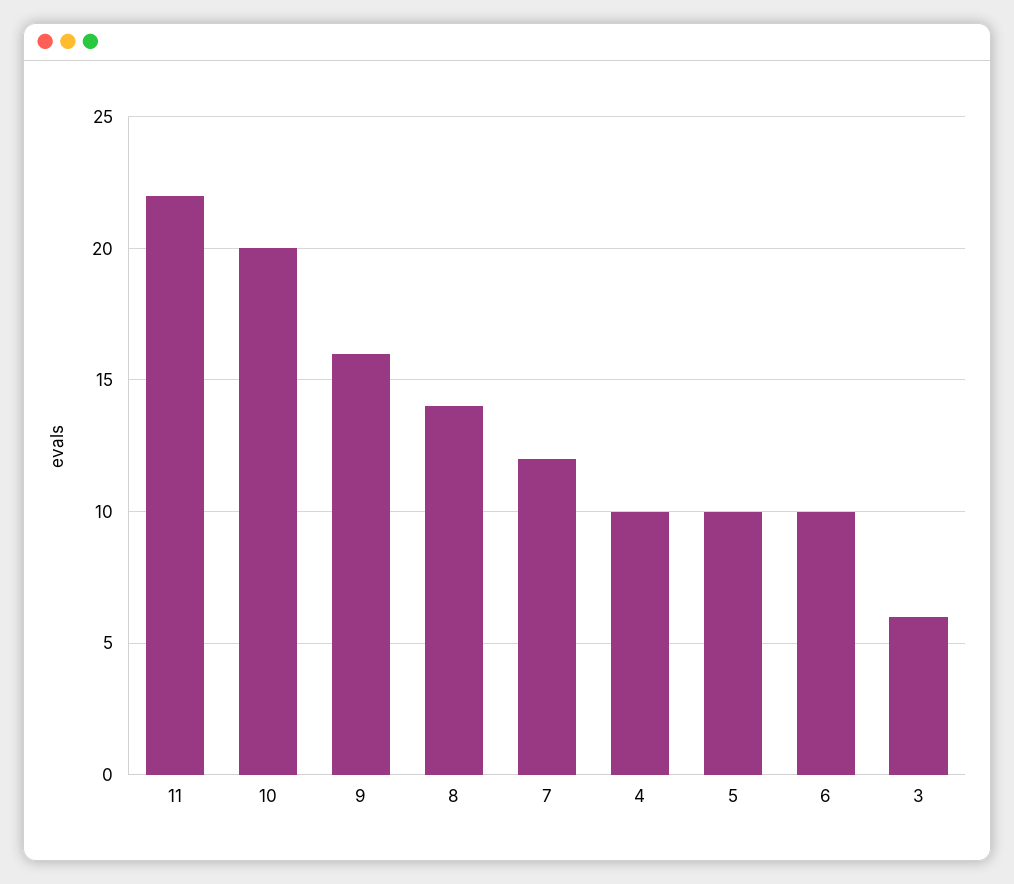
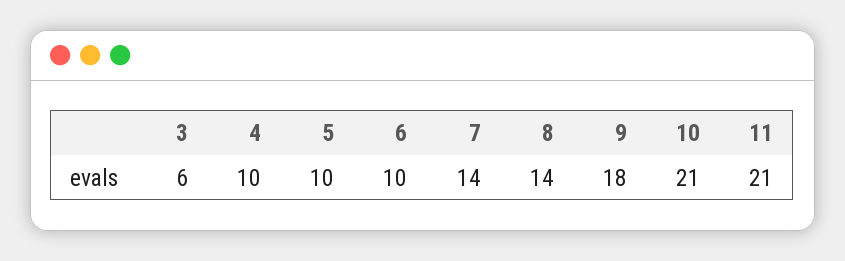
  {
-   "11": 22,
+   "11": 21,
-   "10": 20,
+   "10": 21,
-   "9": 16,
+   "9": 18,
    "8": 14,
-   "7": 12,
+   "7": 14,
    "4": 10,
    "5": 10,
    "6": 10,
    "3": 6
  }

